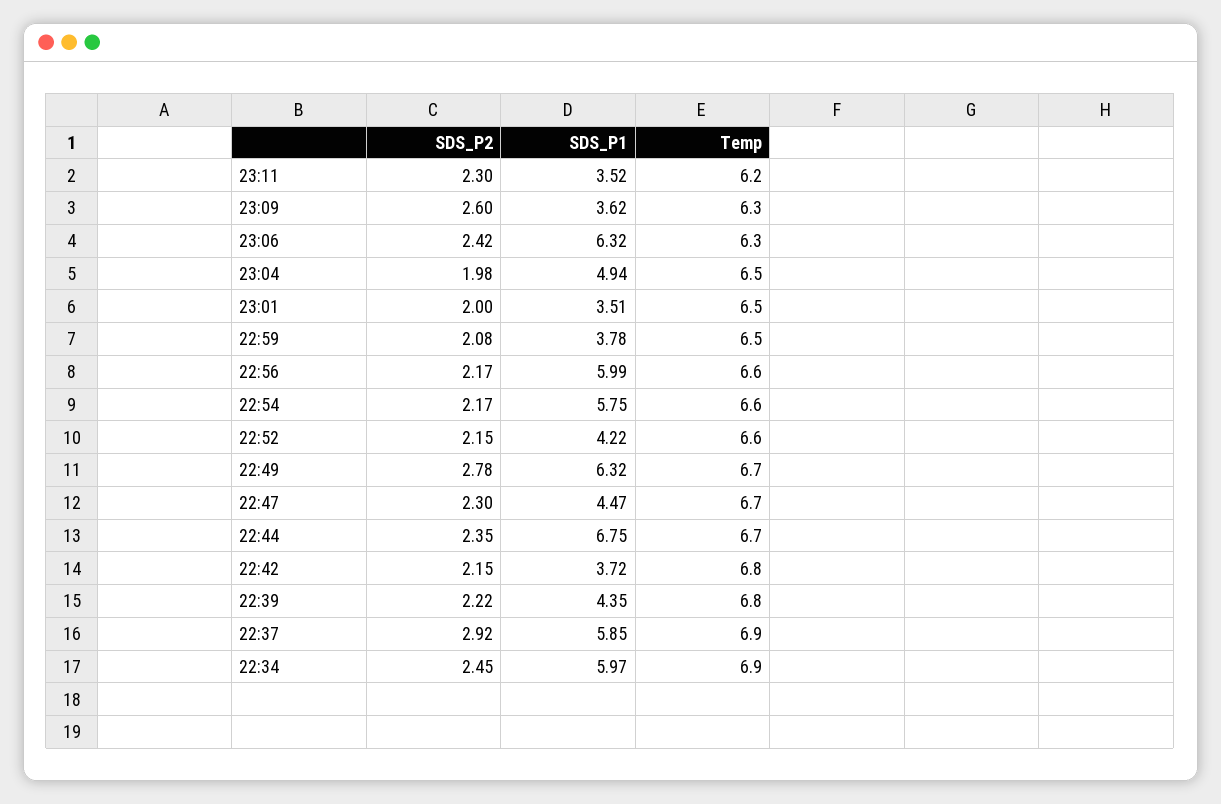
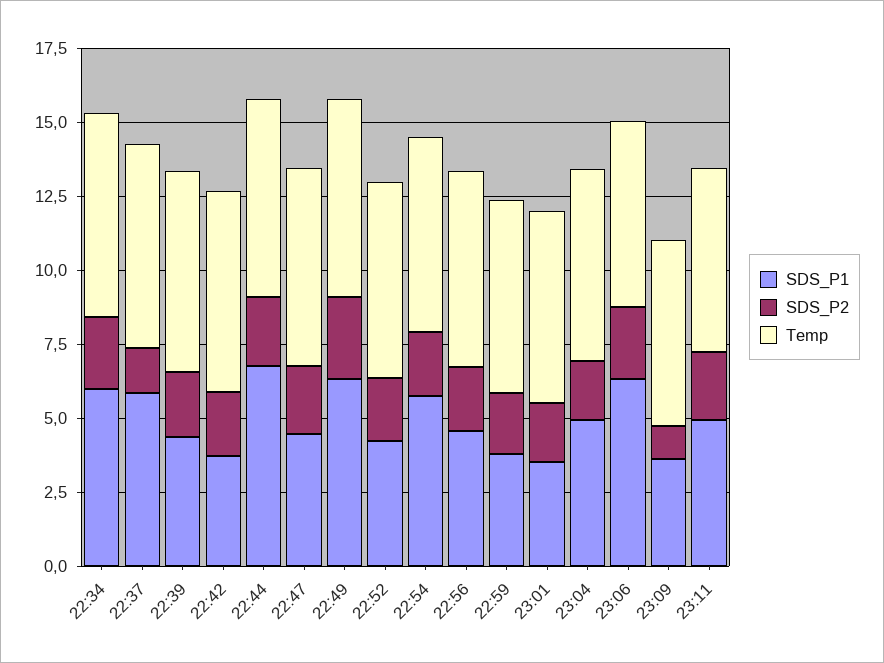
  {
    "SDS_P2": {
      "23:11": 2.3,
-     "23:09": 2.6,
+     "23:09": 1,
      "23:06": 2.42,
      "23:04": 1.98,
      "23:01": 2,
      "22:59": 2.08,
      "22:56": 2.17,
      "22:54": 2.17,
      "22:52": 2.15,
      "22:49": 2.78,
      "22:47": 2.3,
      "22:44": 2.35,
      "22:42": 2.15,
      "22:39": 2.22,
-     "22:37": 2.92,
+     "22:37": 1.5,
      "22:34": 2.45
    },
    "SDS_P1": {
-     "23:11": 3.52,
+     "23:11": 5,
      "23:09": 3.62,
      "23:06": 6.32,
      "23:04": 4.94,
      "23:01": 3.51,
      "22:59": 3.78,
-     "22:56": 5.99,
+     "22:56": 4.5,
      "22:54": 5.75,
      "22:52": 4.22,
      "22:49": 6.32,
      "22:47": 4.47,
      "22:44": 6.75,
      "22:42": 3.72,
      "22:39": 4.35,
      "22:37": 5.85,
      "22:34": 5.97
    },
    "Temp": {
      "23:11": 6.2,
      "23:09": 6.3,
      "23:06": 6.3,
      "23:04": 6.5,
      "23:01": 6.5,
      "22:59": 6.5,
      "22:56": 6.6,
      "22:54": 6.6,
      "22:52": 6.6,
      "22:49": 6.7,
      "22:47": 6.7,
      "22:44": 6.7,
      "22:42": 6.8,
      "22:39": 6.8,
      "22:37": 6.9,
      "22:34": 6.9
    }
  }

